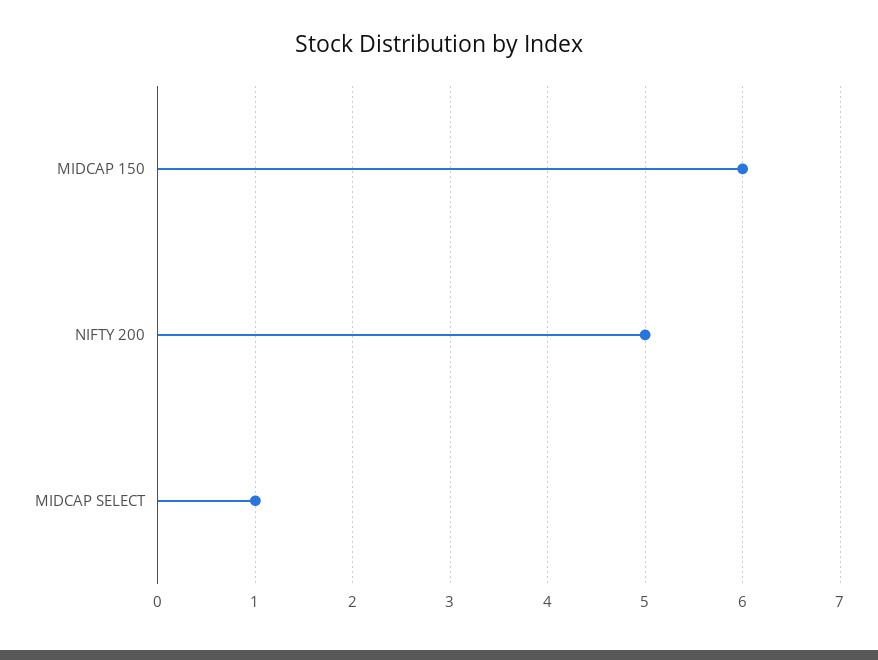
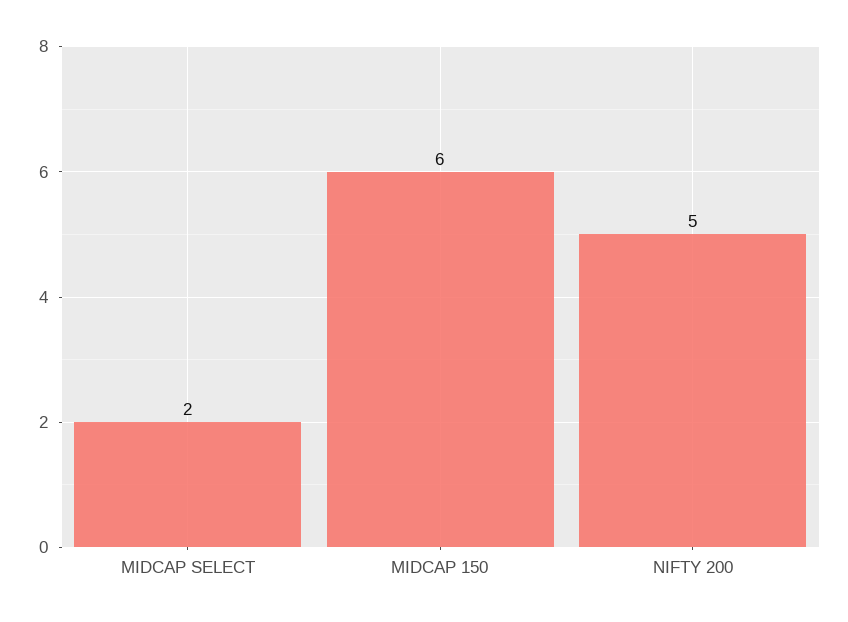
  {
    "MIDCAP 150": 6,
    "NIFTY 200": 5,
-   "MIDCAP SELECT": 1
+   "MIDCAP SELECT": 2
  }

